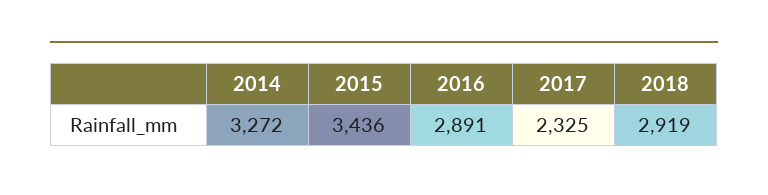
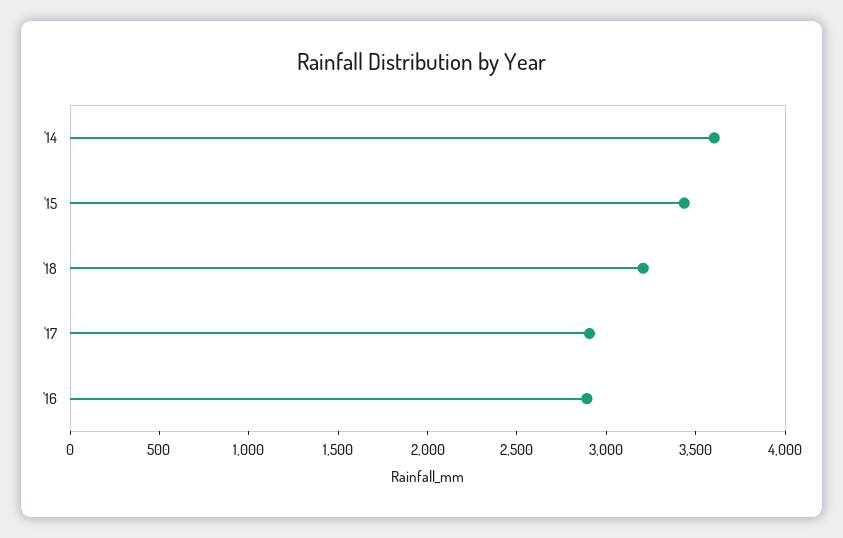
  {
-   "2014": 3272,
+   "2014": 3600,
    "2015": 3436,
    "2016": 2891,
-   "2017": 2325,
+   "2017": 2900,
-   "2018": 2919
+   "2018": 3200
  }

